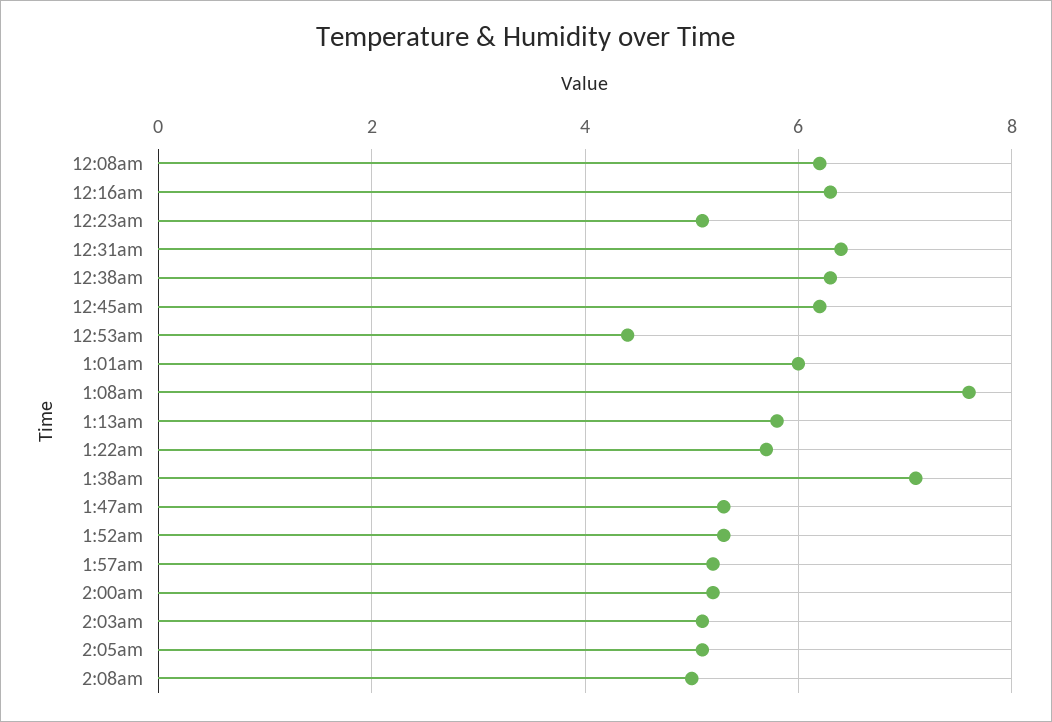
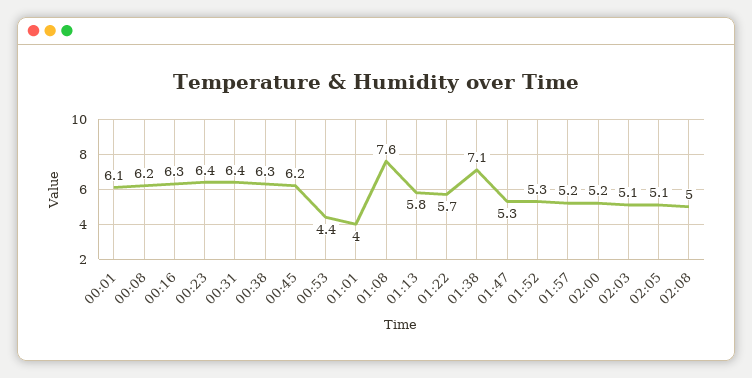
  {
    "12:08am": 6.2,
    "12:16am": 6.3,
-   "12:23am": 5,
+   "12:23am": 6.4,
    "12:31am": 6.4,
    "12:38am": 6.3,
    "12:45am": 6.2,
    "12:53am": 4.4,
-   "1:01am": 6,
+   "1:01am": 4,
    "1:08am": 7.6,
    "1:13am": 5.8,
    "1:22am": 5.7,
    "1:38am": 7.1,
    "1:47am": 5.3,
    "1:52am": 5.3,
    "1:57am": 5.2,
    "2:00am": 5.2,
    "2:03am": 5.1,
    "2:05am": 5.1,
-   "2:08am": 5
+   "2:08am": 5,
+   "00:01": 6.1
  }

